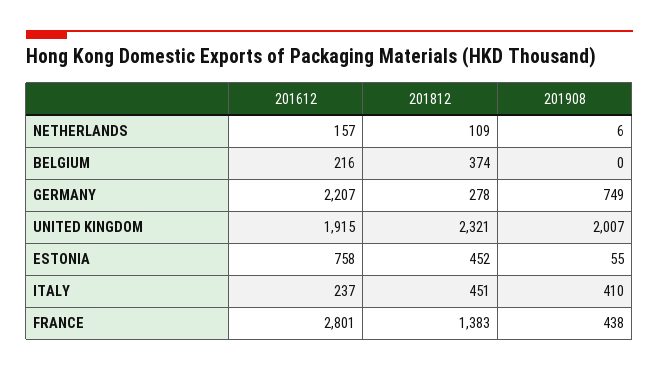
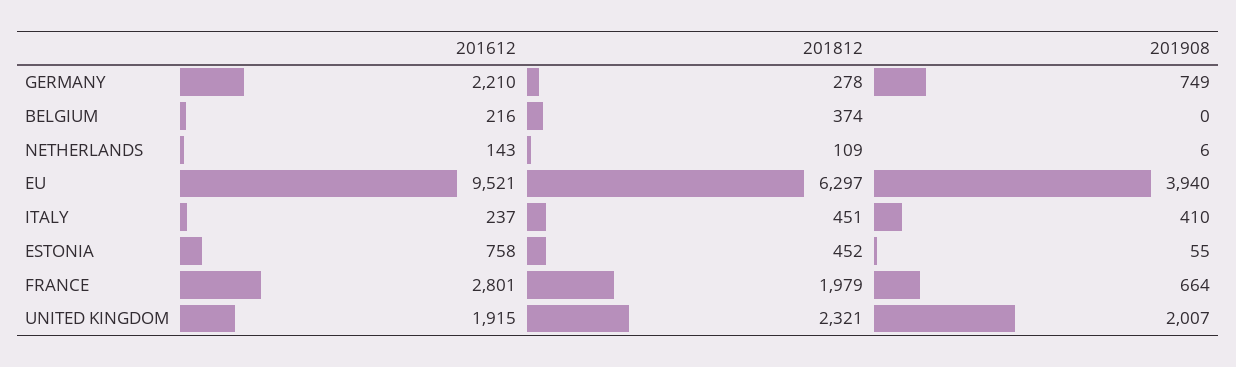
  {
    "201612": {
-     "NETHERLANDS": 157,
+     "NETHERLANDS": 143,
      "BELGIUM": 216,
-     "GERMANY": 2207,
+     "GERMANY": 2210,
      "UNITED KINGDOM": 1915,
      "ESTONIA": 758,
      "ITALY": 237,
-     "FRANCE": 2801
+     "FRANCE": 2801,
+     "EU": 9521
    },
    "201812": {
      "NETHERLANDS": 109,
      "BELGIUM": 374,
      "GERMANY": 278,
      "UNITED KINGDOM": 2321,
      "ESTONIA": 452,
      "ITALY": 451,
-     "FRANCE": 1383
+     "FRANCE": 1979,
+     "EU": 6297
    },
    "201908": {
      "NETHERLANDS": 6,
      "BELGIUM": 0,
      "GERMANY": 749,
      "UNITED KINGDOM": 2007,
      "ESTONIA": 55,
      "ITALY": 410,
-     "FRANCE": 438
+     "FRANCE": 664,
+     "EU": 3940
    }
  }

